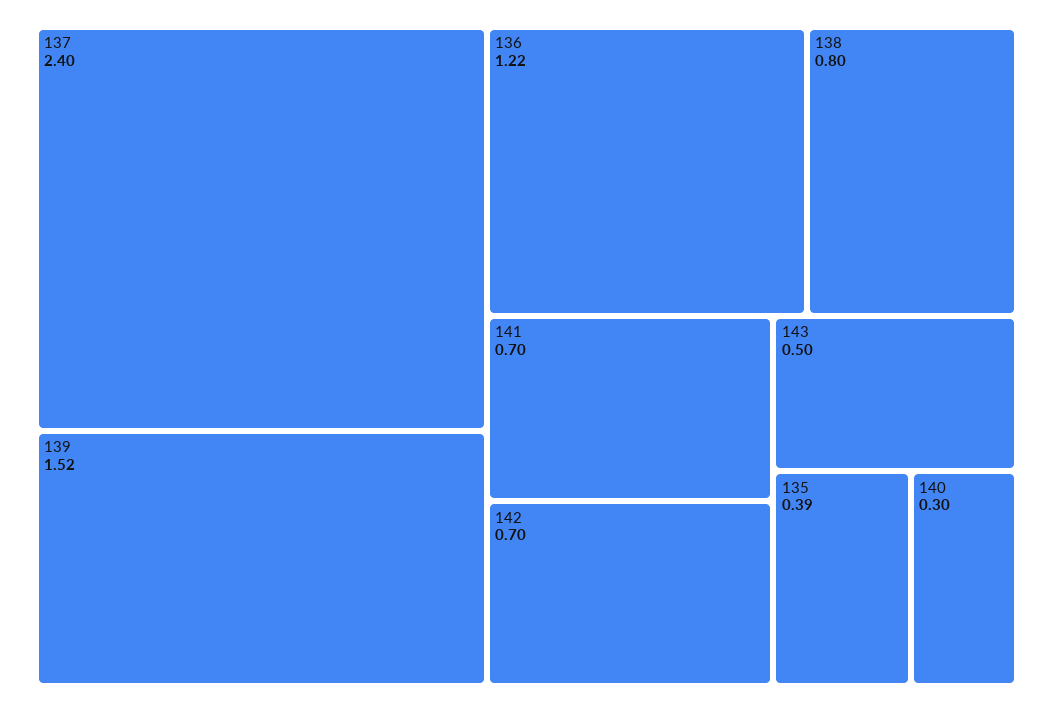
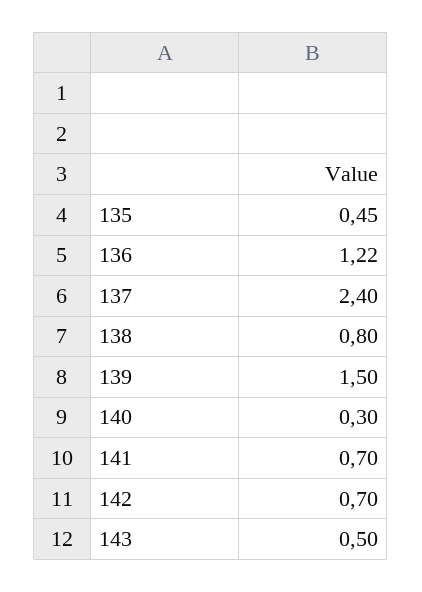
  {
    "137": 2.4,
-   "139": 1.52,
+   "139": 1.5,
    "136": 1.22,
    "138": 0.8,
    "141": 0.7,
    "142": 0.7,
    "143": 0.5,
-   "135": 0.39,
+   "135": 0.45,
    "140": 0.3
  }

